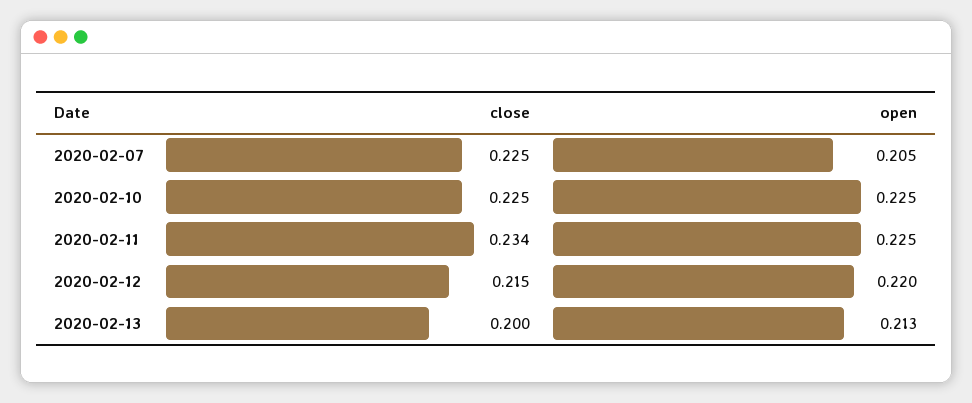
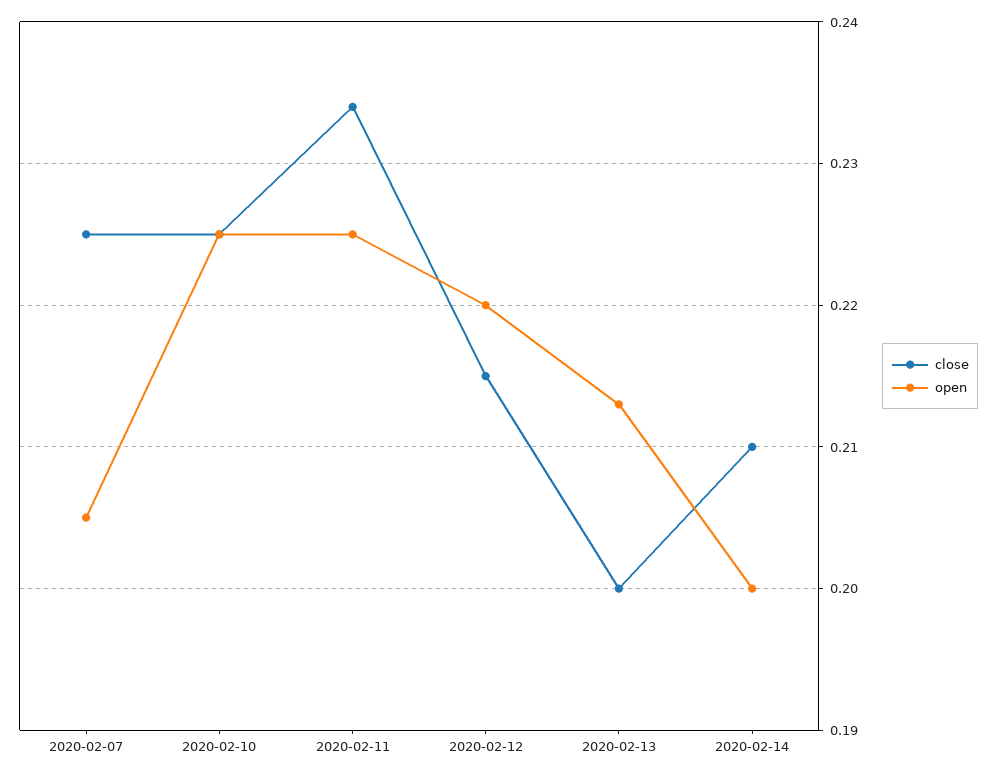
  {
    "close": {
      "2020-02-07": 0.225,
      "2020-02-10": 0.225,
      "2020-02-11": 0.234,
      "2020-02-12": 0.215,
-     "2020-02-13": 0.2
+     "2020-02-13": 0.2,
+     "2020-02-14": 0.21
    },
    "open": {
      "2020-02-07": 0.205,
      "2020-02-10": 0.225,
      "2020-02-11": 0.225,
      "2020-02-12": 0.22,
-     "2020-02-13": 0.213
+     "2020-02-13": 0.213,
+     "2020-02-14": 0.2
    }
  }

